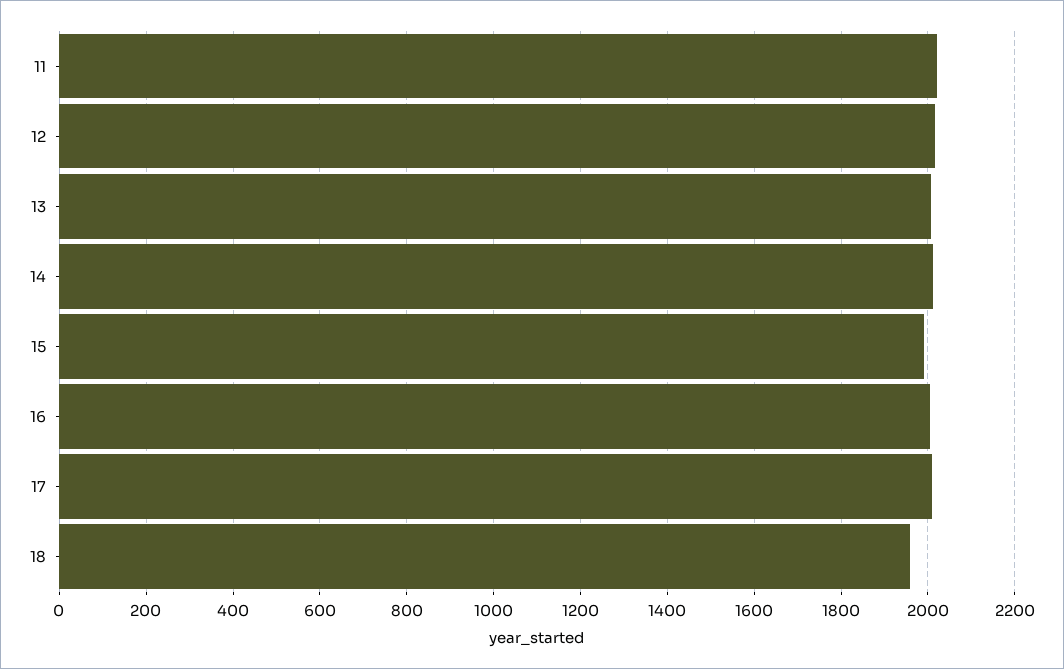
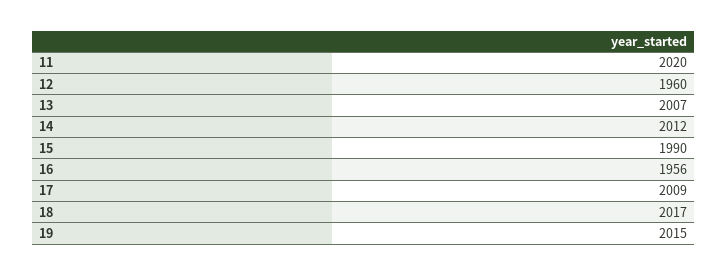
  {
    "11": 2020,
-   "12": 2020,
+   "12": 1960,
    "13": 2007,
    "14": 2012,
    "15": 1990,
-   "16": 2000,
+   "16": 1956,
    "17": 2009,
-   "18": 1960
+   "18": 2017,
+   "19": 2015
  }

